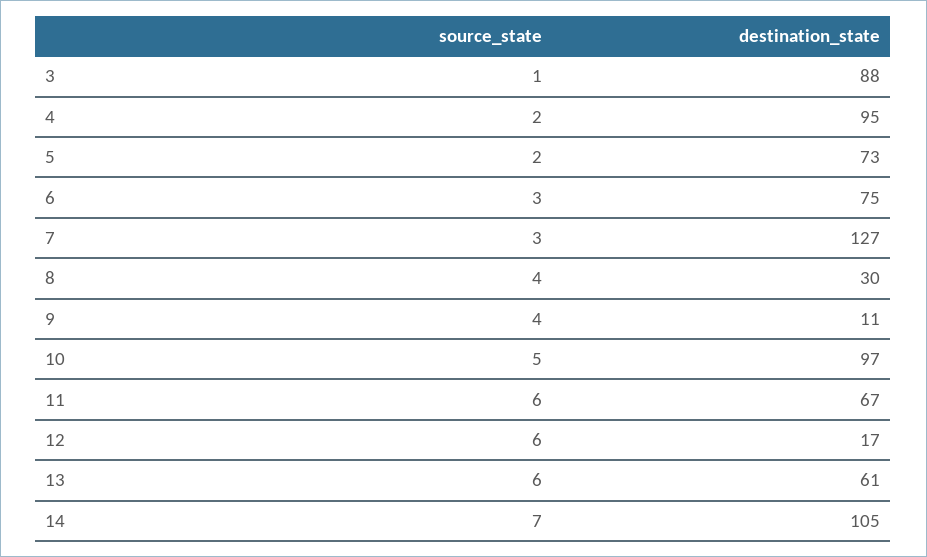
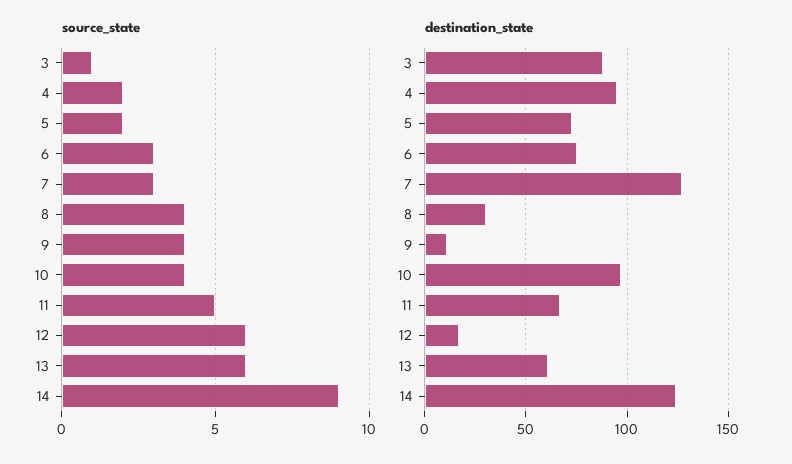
  {
    "source_state": {
      "3": 1,
      "4": 2,
      "5": 2,
      "6": 3,
      "7": 3,
      "8": 4,
      "9": 4,
-     "10": 5,
+     "10": 4,
-     "11": 6,
+     "11": 5,
      "12": 6,
      "13": 6,
-     "14": 7
+     "14": 9
    },
    "destination_state": {
      "3": 88,
      "4": 95,
      "5": 73,
      "6": 75,
      "7": 127,
      "8": 30,
      "9": 11,
      "10": 97,
      "11": 67,
      "12": 17,
      "13": 61,
-     "14": 105
+     "14": 125
    }
  }

